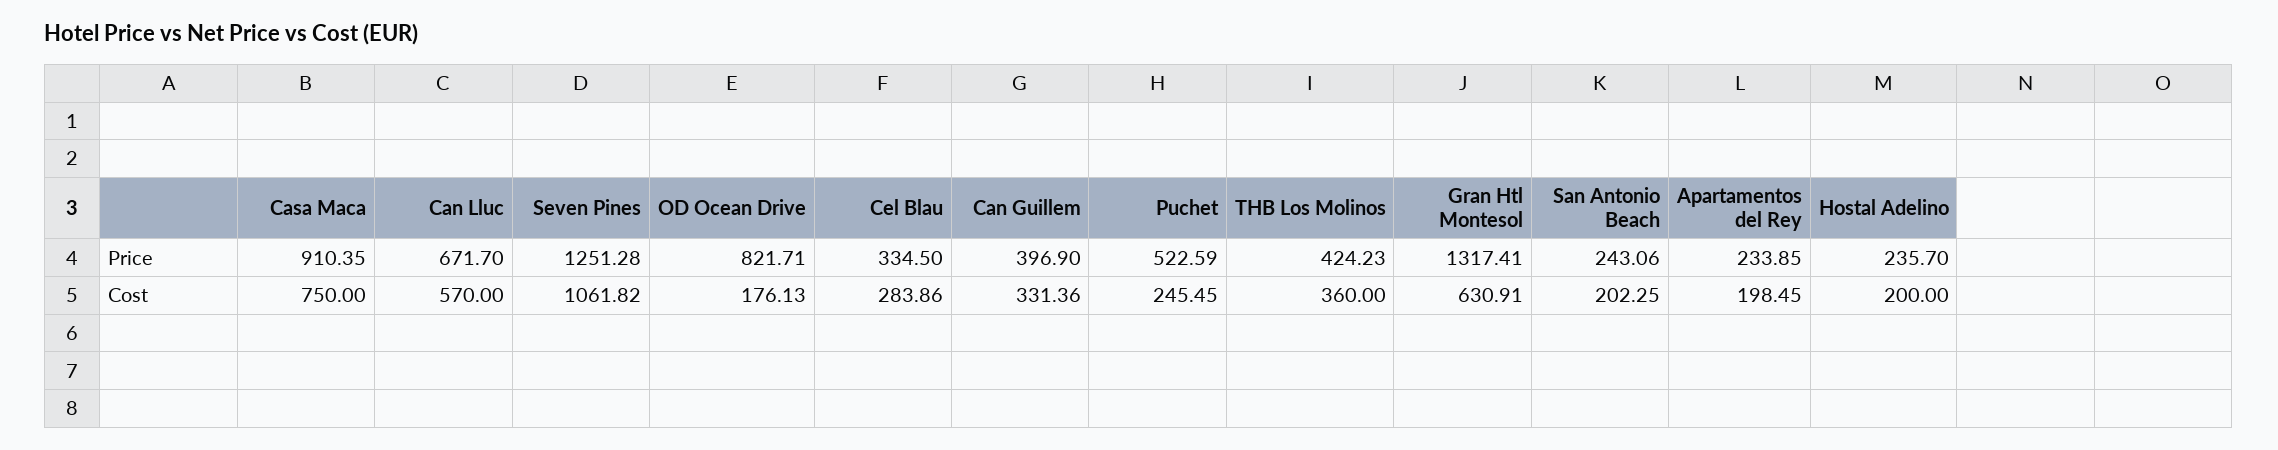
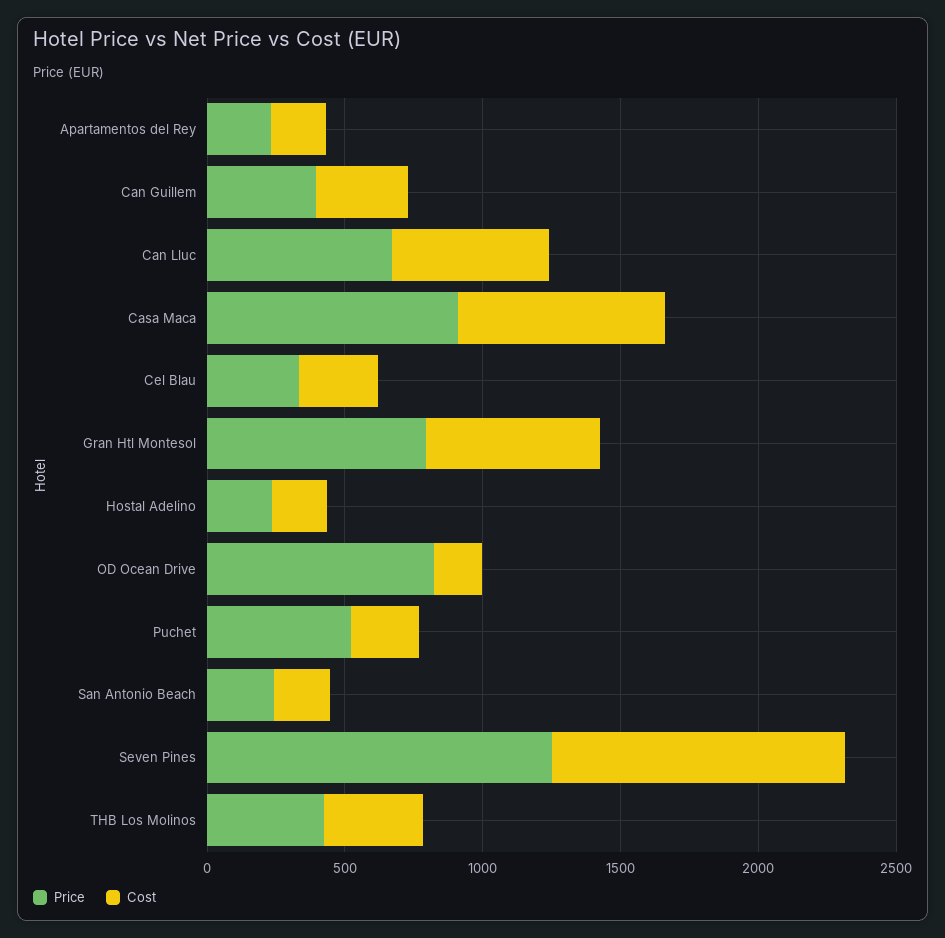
  {
    "Price": {
      "Casa Maca": 910.35,
      "Can Lluc": 671.7,
      "Seven Pines": 1251.28,
      "OD Ocean Drive": 821.71,
      "Cel Blau": 334.5,
      "Can Guillem": 396.9,
      "Puchet": 522.59,
      "THB Los Molinos": 424.23,
-     "Gran Htl Montesol": 1317.41,
+     "Gran Htl Montesol": 800,
      "San Antonio Beach": 243.06,
      "Apartamentos del Rey": 233.85,
      "Hostal Adelino": 235.7
    },
    "Cost": {
      "Casa Maca": 750,
      "Can Lluc": 570,
      "Seven Pines": 1061.82,
      "OD Ocean Drive": 176.13,
      "Cel Blau": 283.86,
      "Can Guillem": 331.36,
      "Puchet": 245.45,
      "THB Los Molinos": 360,
      "Gran Htl Montesol": 630.91,
      "San Antonio Beach": 202.25,
      "Apartamentos del Rey": 198.45,
      "Hostal Adelino": 200
    }
  }

